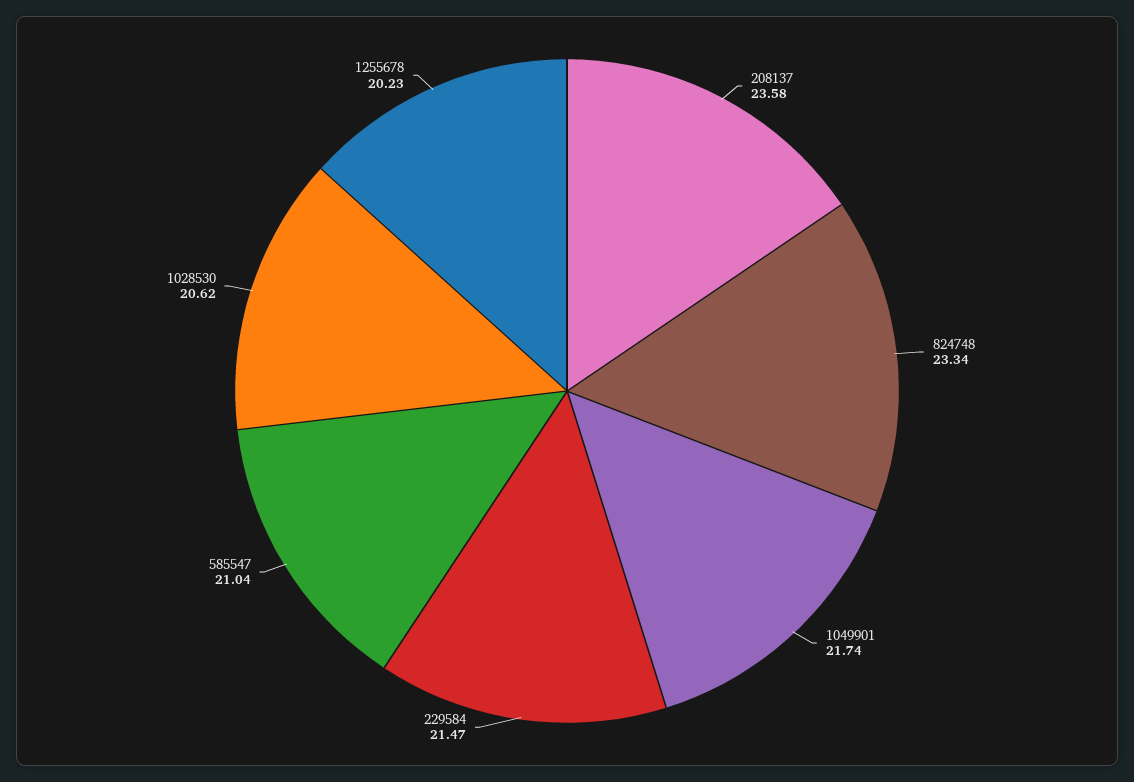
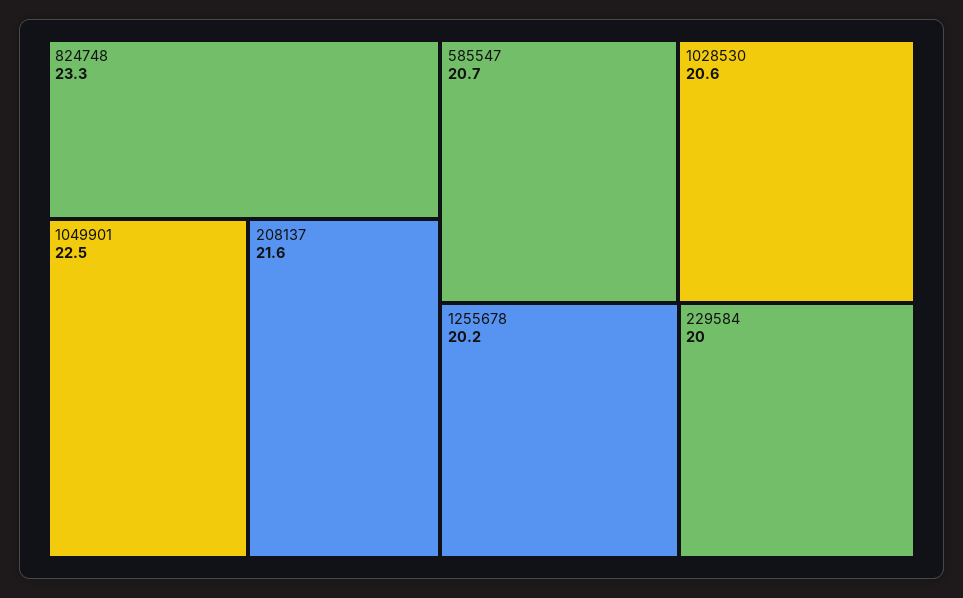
  {
-   "208137": 23.58,
+   "208137": 21.6,
    "824748": 23.34,
-   "1049901": 21.74,
+   "1049901": 22.5,
-   "229584": 21.47,
+   "229584": 20,
-   "585547": 21.04,
+   "585547": 20.7,
    "1028530": 20.62,
    "1255678": 20.23
  }

